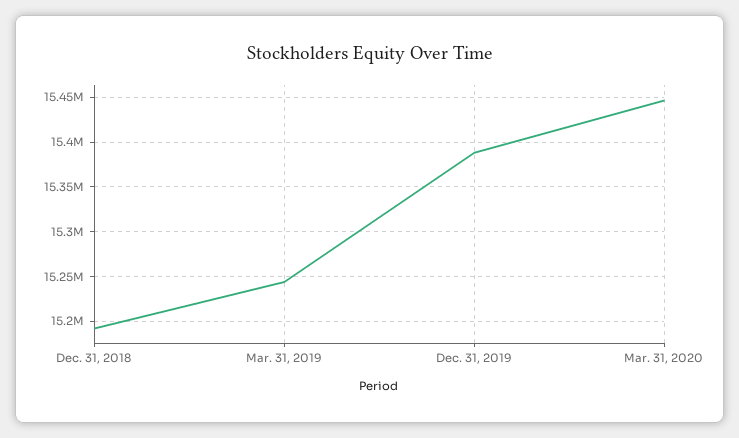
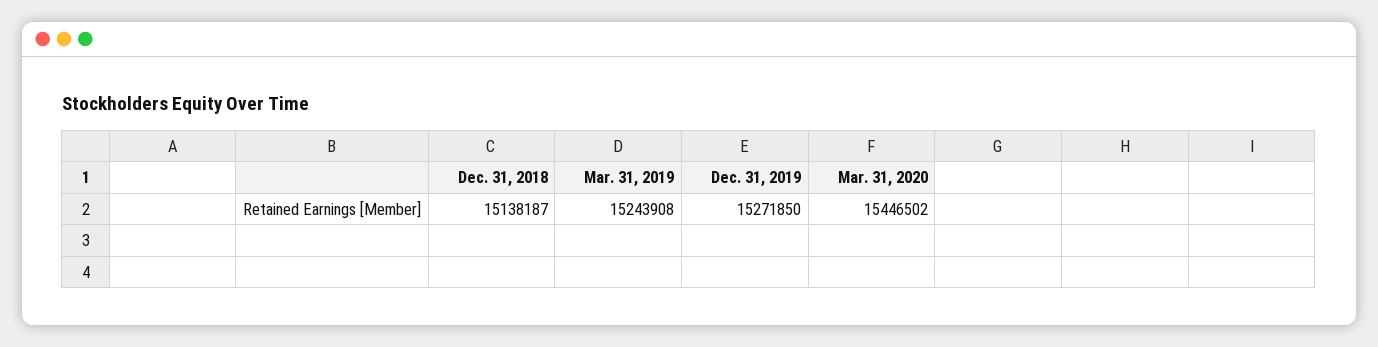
  {
-   "Dec. 31, 2018": 15190000,
+   "Dec. 31, 2018": 15138187,
    "Mar. 31, 2019": 15243908,
-   "Dec. 31, 2019": 15390000,
+   "Dec. 31, 2019": 15271850,
    "Mar. 31, 2020": 15446502
  }

